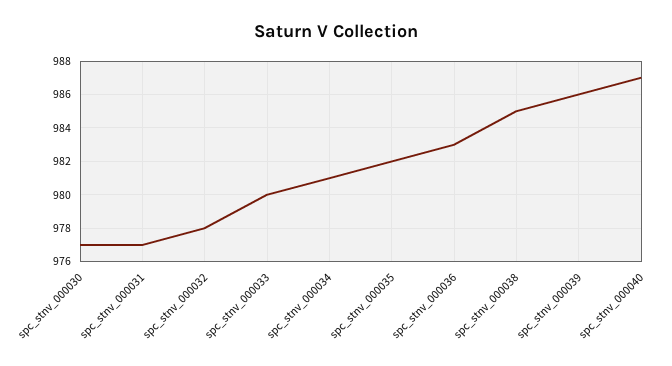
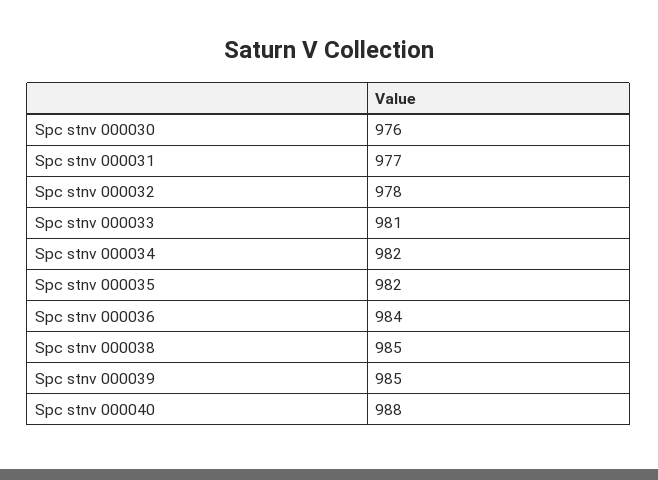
  {
-   "spc_stnv_000030": 977,
+   "spc_stnv_000030": 976,
    "spc_stnv_000031": 977,
    "spc_stnv_000032": 978,
-   "spc_stnv_000033": 980,
+   "spc_stnv_000033": 981,
-   "spc_stnv_000034": 981,
+   "spc_stnv_000034": 982,
    "spc_stnv_000035": 982,
-   "spc_stnv_000036": 983,
+   "spc_stnv_000036": 984,
    "spc_stnv_000038": 985,
-   "spc_stnv_000039": 986,
+   "spc_stnv_000039": 985,
-   "spc_stnv_000040": 987
+   "spc_stnv_000040": 988
  }

